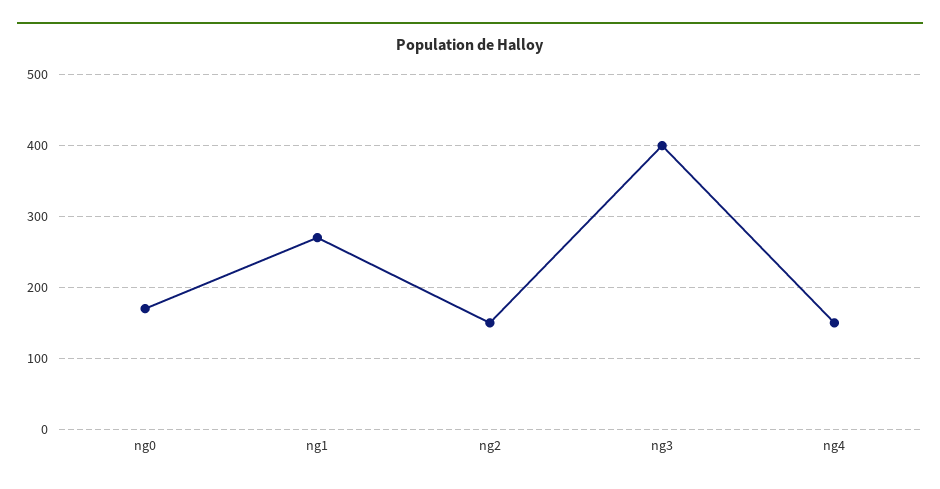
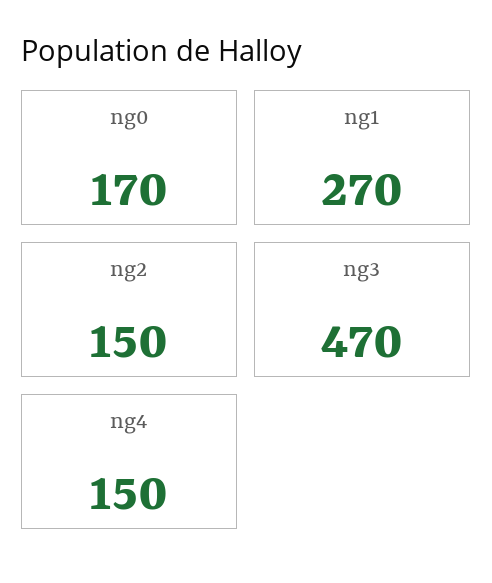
  {
    "ng0": 170,
    "ng1": 270,
    "ng2": 150,
-   "ng3": 400,
+   "ng3": 470,
    "ng4": 150
  }

